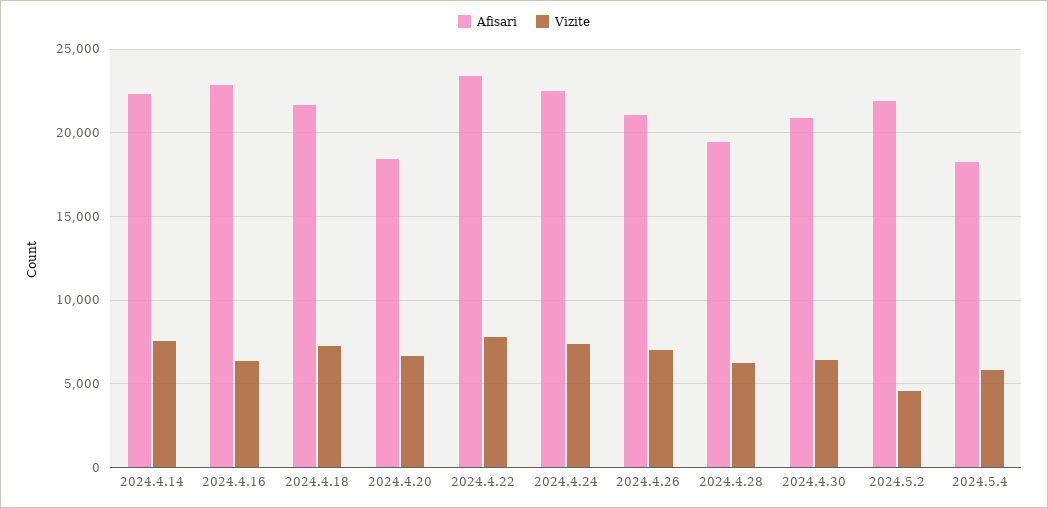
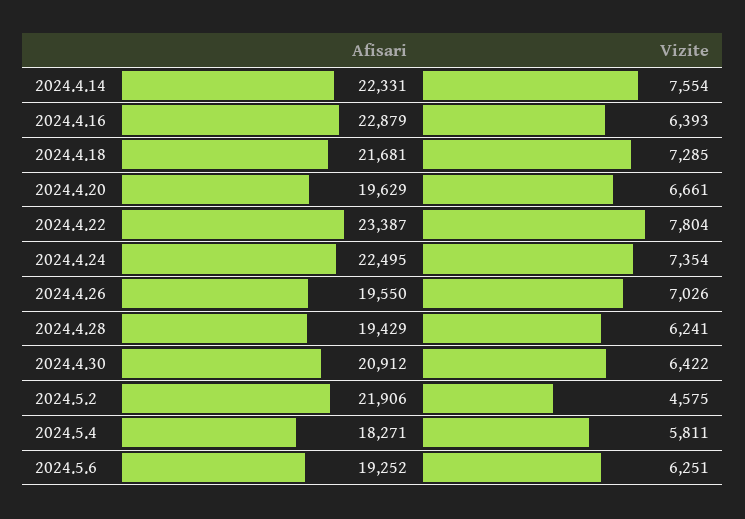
  {
    "Afisari": {
      "2024.4.14": 22331,
      "2024.4.16": 22879,
      "2024.4.18": 21681,
-     "2024.4.20": 18500,
+     "2024.4.20": 19629,
      "2024.4.22": 23387,
      "2024.4.24": 22495,
-     "2024.4.26": 21000,
+     "2024.4.26": 19550,
      "2024.4.28": 19429,
      "2024.4.30": 20912,
      "2024.5.2": 21906,
-     "2024.5.4": 18271
+     "2024.5.4": 18271,
+     "2024.5.6": 19252
    },
    "Vizite": {
      "2024.4.14": 7554,
      "2024.4.16": 6393,
      "2024.4.18": 7285,
      "2024.4.20": 6661,
      "2024.4.22": 7804,
      "2024.4.24": 7354,
      "2024.4.26": 7026,
      "2024.4.28": 6241,
      "2024.4.30": 6422,
      "2024.5.2": 4575,
-     "2024.5.4": 5811
+     "2024.5.4": 5811,
+     "2024.5.6": 6251
    }
  }

